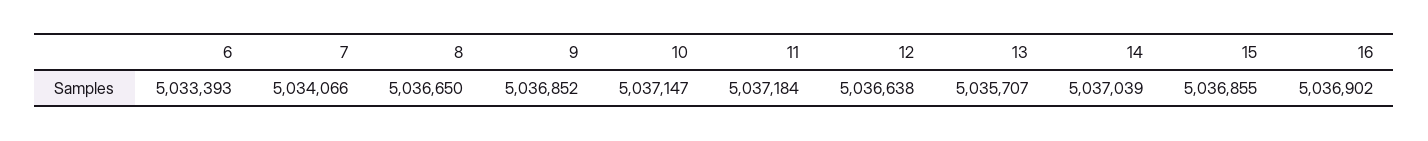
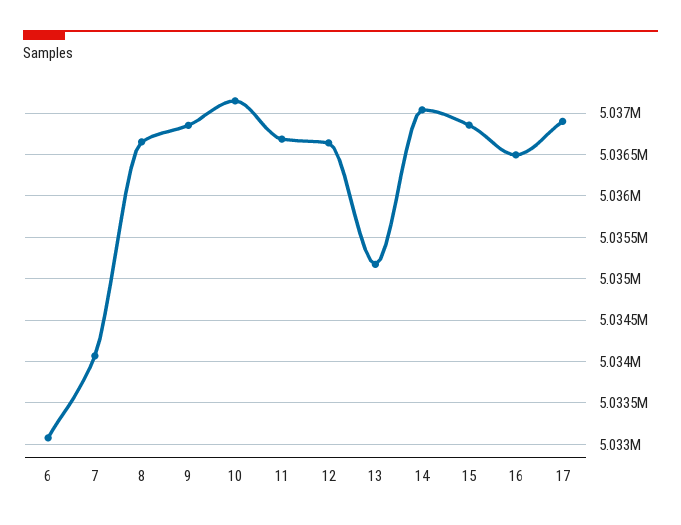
  {
-   "6": 5033393,
+   "6": 5033100,
    "7": 5034066,
    "8": 5036650,
    "9": 5036852,
    "10": 5037147,
-   "11": 5037184,
+   "11": 5036700,
    "12": 5036638,
-   "13": 5035707,
+   "13": 5035200,
    "14": 5037039,
    "15": 5036855,
-   "16": 5036902
+   "16": 5036500,
+   "17": 5036900
  }

